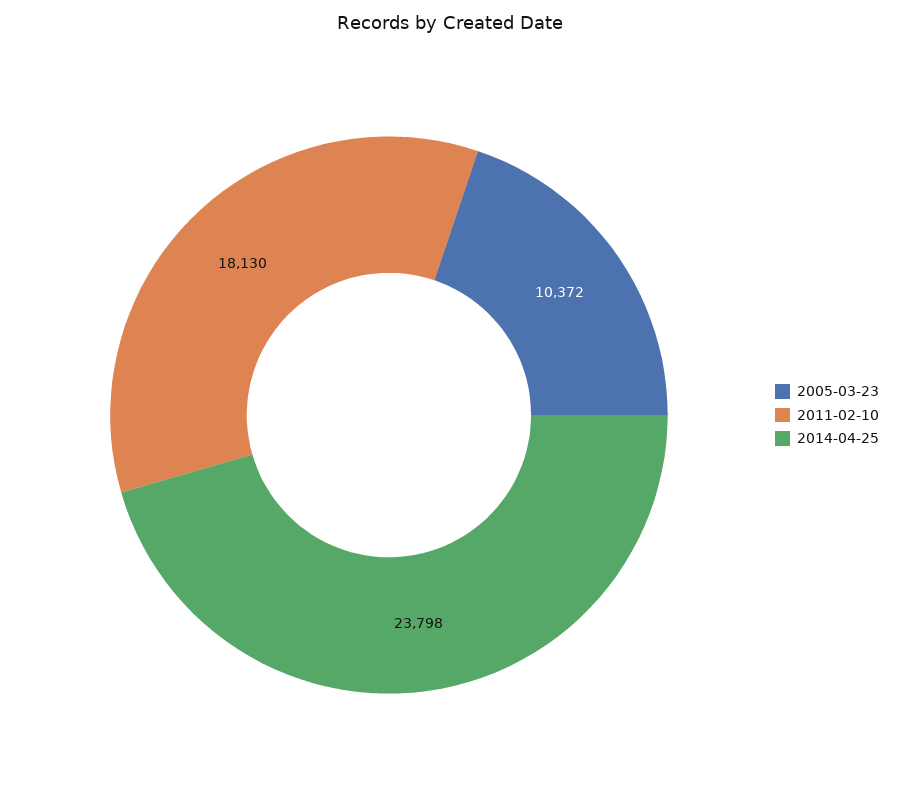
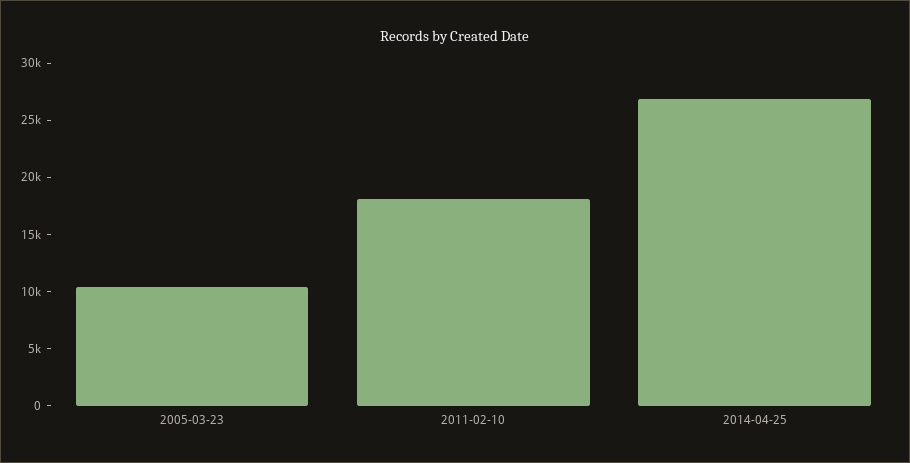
  {
    "2005-03-23": 10372,
    "2011-02-10": 18130,
-   "2014-04-25": 23798
+   "2014-04-25": 27000
  }

